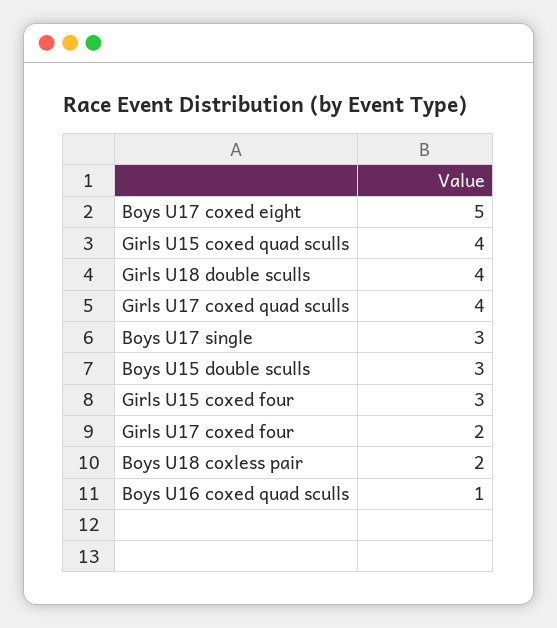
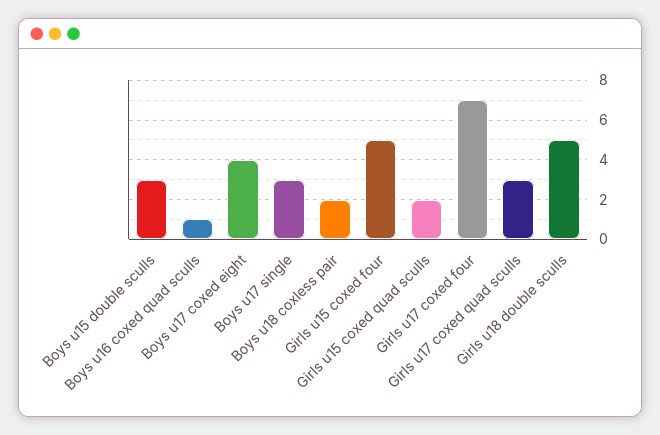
  {
-   "Boys U17 coxed eight": 5,
+   "Boys U17 coxed eight": 4,
-   "Girls U15 coxed quad sculls": 4,
+   "Girls U15 coxed quad sculls": 2,
-   "Girls U18 double sculls": 4,
+   "Girls U18 double sculls": 5,
-   "Girls U17 coxed quad sculls": 4,
+   "Girls U17 coxed quad sculls": 3,
    "Boys U17 single": 3,
    "Boys U15 double sculls": 3,
-   "Girls U15 coxed four": 3,
+   "Girls U15 coxed four": 5,
-   "Girls U17 coxed four": 2,
+   "Girls U17 coxed four": 7,
    "Boys U18 coxless pair": 2,
    "Boys U16 coxed quad sculls": 1
  }

